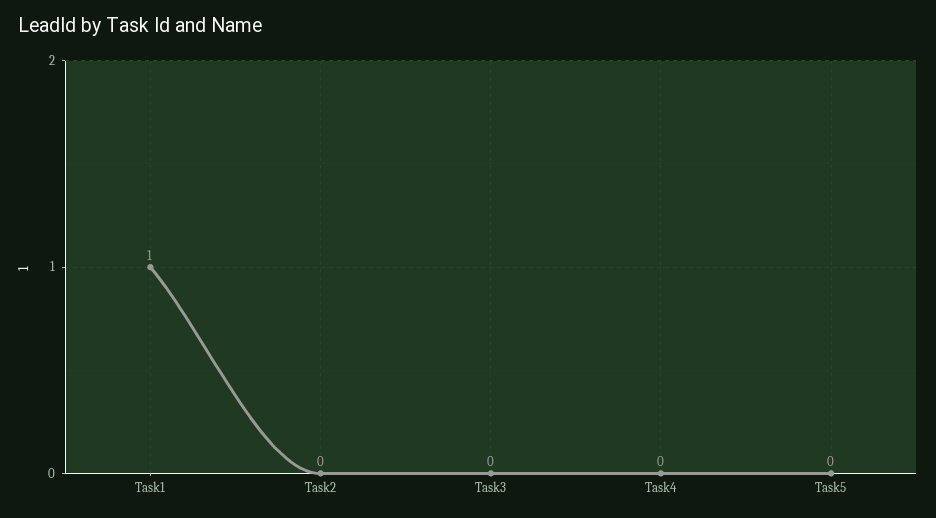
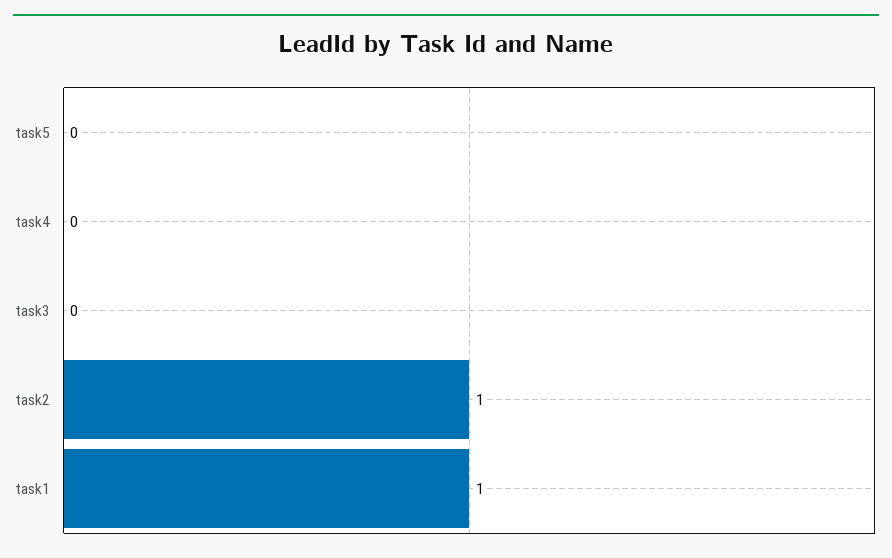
  {
    "Task1": 1,
-   "Task2": 0,
+   "Task2": 1,
    "Task3": 0,
    "Task4": 0,
    "Task5": 0
  }

